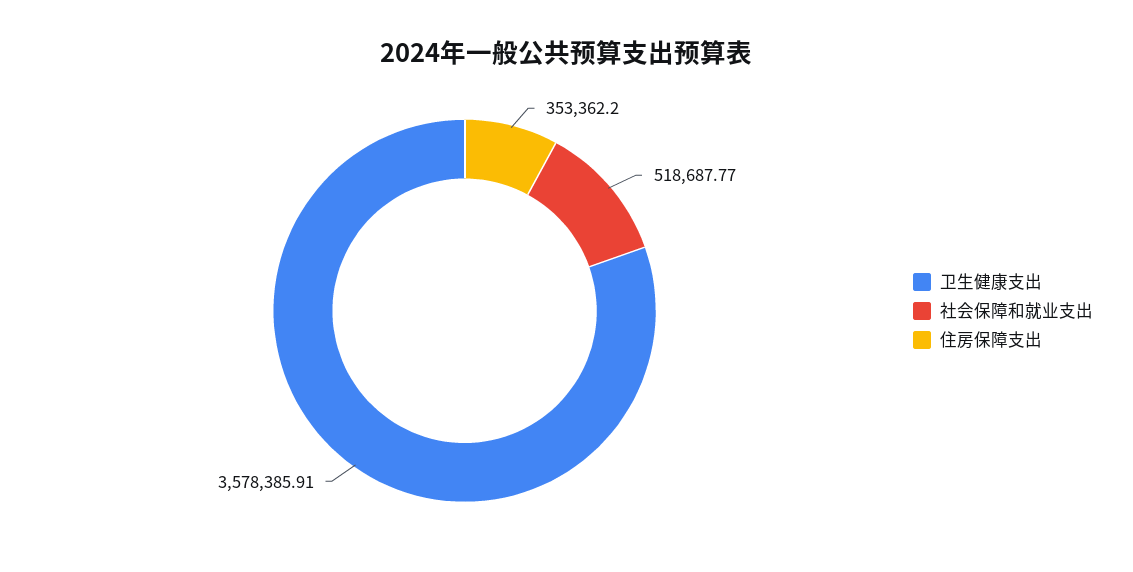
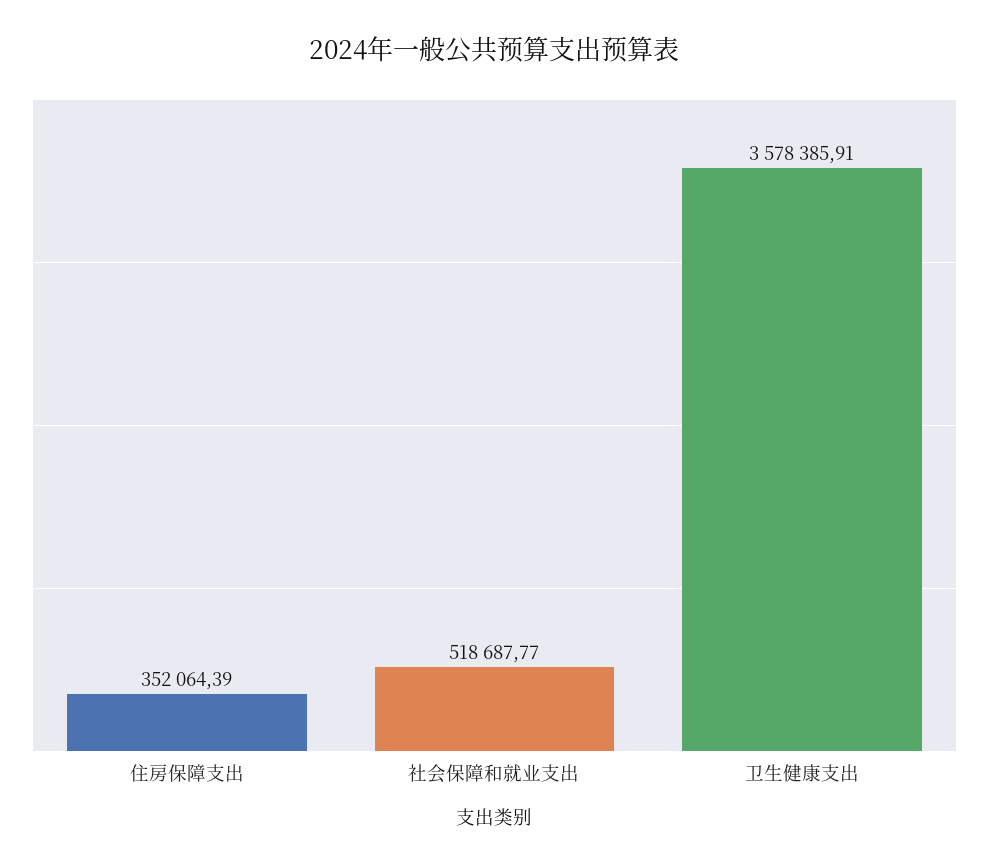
  {
    "卫生健康支出": 3578385.91,
    "社会保障和就业支出": 518687.77,
-   "住房保障支出": 353362.2
+   "住房保障支出": 352064.39
  }

